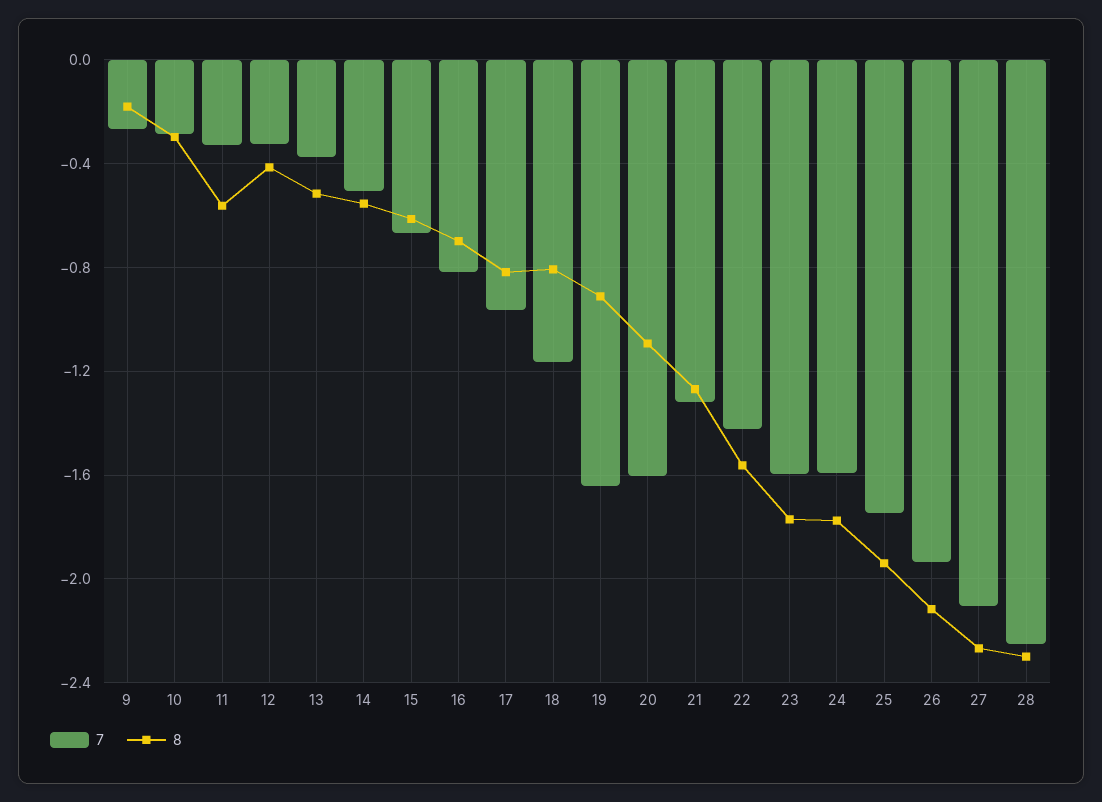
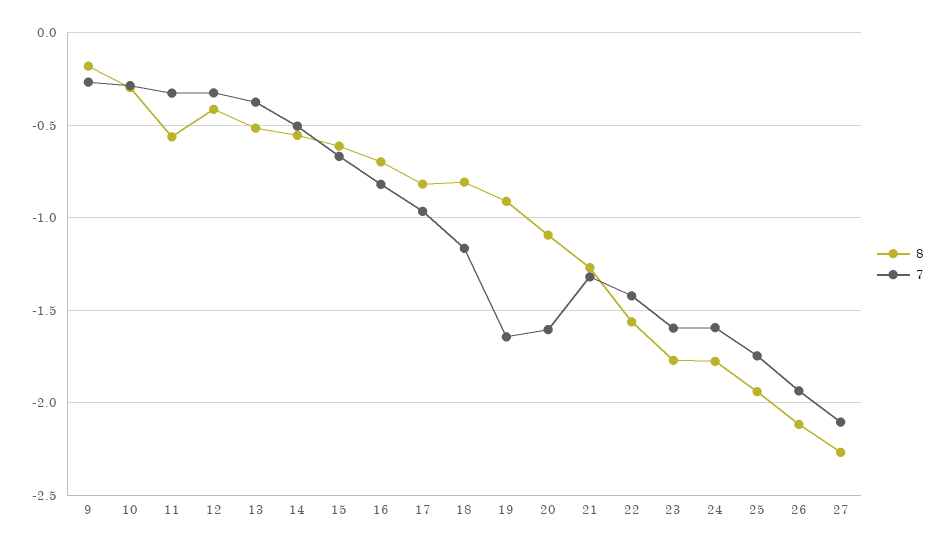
  {
    "7": {
      "9": -0.25,
      "10": -0.3,
      "11": -0.35,
      "12": -0.35,
      "13": -0.4,
      "14": -0.5,
      "15": -0.65,
      "16": -0.8,
      "17": -0.95,
      "18": -1.15,
      "19": -1.65,
      "20": -1.6,
      "21": -1.3,
      "22": -1.4,
      "23": -1.6,
      "24": -1.6,
      "25": -1.75,
      "26": -1.95,
-     "27": -2.1,
+     "27": -2.1
-     "28": -2.25
    },
    "8": {
      "9": -0.2,
      "10": -0.3,
      "11": -0.55,
      "12": -0.4,
      "13": -0.5,
      "14": -0.55,
      "15": -0.6,
      "16": -0.7,
      "17": -0.8,
      "18": -0.8,
      "19": -0.9,
      "20": -1.1,
      "21": -1.25,
      "22": -1.55,
      "23": -1.75,
      "24": -1.8,
      "25": -1.95,
      "26": -2.1,
-     "27": -2.25,
+     "27": -2.25
-     "28": -2.3
    }
  }

